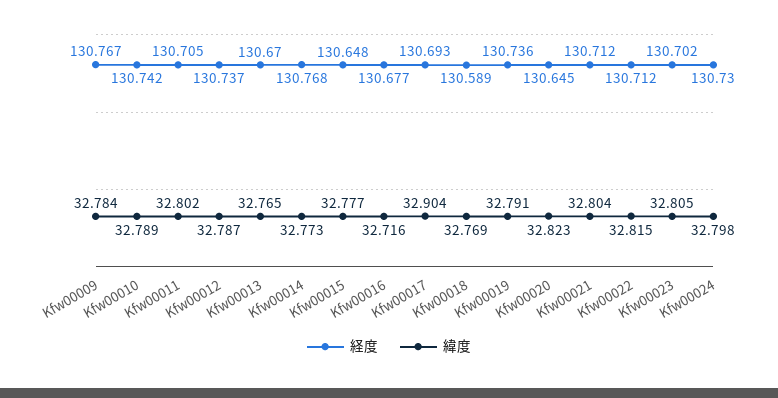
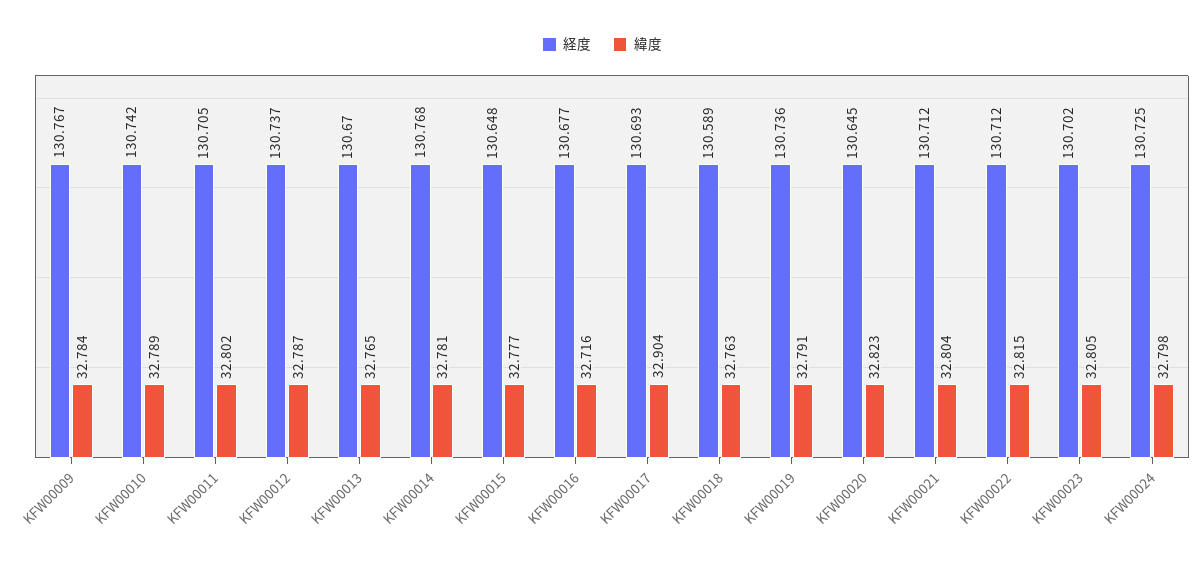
  {
    "経度": {
      "Kfw00009": 130.767,
      "Kfw00010": 130.742,
      "Kfw00011": 130.705,
      "Kfw00012": 130.737,
      "Kfw00013": 130.67,
      "Kfw00014": 130.768,
      "Kfw00015": 130.648,
      "Kfw00016": 130.677,
      "Kfw00017": 130.693,
      "Kfw00018": 130.589,
      "Kfw00019": 130.736,
      "Kfw00020": 130.645,
      "Kfw00021": 130.712,
      "Kfw00022": 130.712,
      "Kfw00023": 130.702,
-     "Kfw00024": 130.73
+     "Kfw00024": 130.725
    },
    "緯度": {
      "Kfw00009": 32.784,
      "Kfw00010": 32.789,
      "Kfw00011": 32.802,
      "Kfw00012": 32.787,
      "Kfw00013": 32.765,
-     "Kfw00014": 32.773,
+     "Kfw00014": 32.781,
      "Kfw00015": 32.777,
      "Kfw00016": 32.716,
      "Kfw00017": 32.904,
-     "Kfw00018": 32.769,
+     "Kfw00018": 32.763,
      "Kfw00019": 32.791,
      "Kfw00020": 32.823,
      "Kfw00021": 32.804,
      "Kfw00022": 32.815,
      "Kfw00023": 32.805,
      "Kfw00024": 32.798
    }
  }

